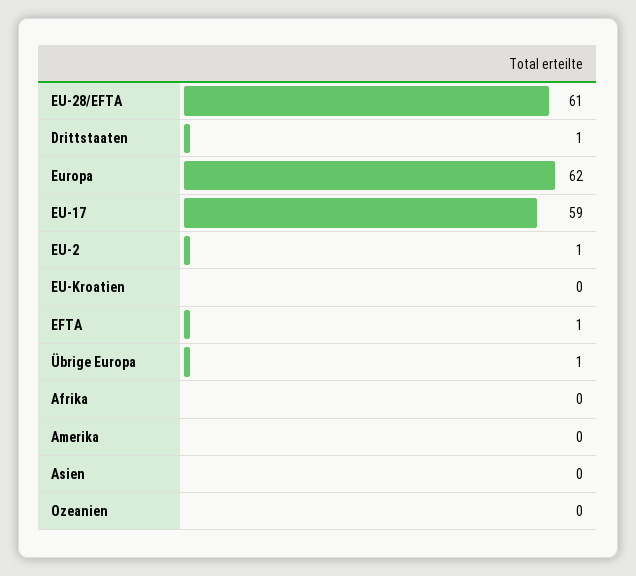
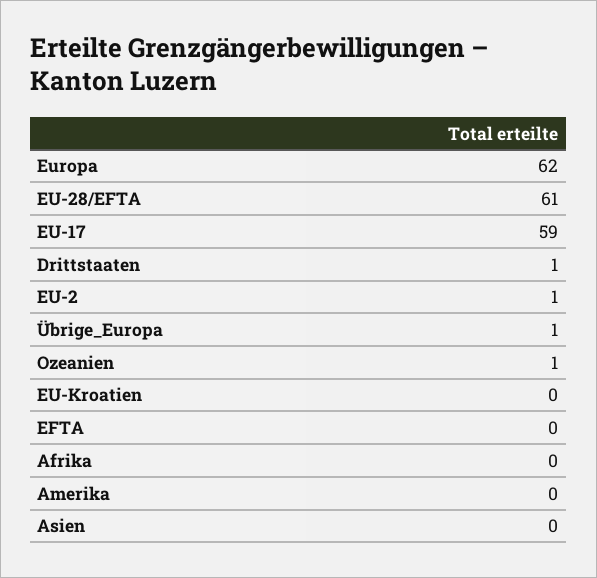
  {
    "EU-28/EFTA": 61,
    "Drittstaaten": 1,
    "Europa": 62,
    "EU-17": 59,
    "EU-2": 1,
    "EU-Kroatien": 0,
-   "EFTA": 1,
+   "EFTA": 0,
    "Übrige Europa": 1,
    "Afrika": 0,
    "Amerika": 0,
    "Asien": 0,
-   "Ozeanien": 0
+   "Ozeanien": 1
  }

